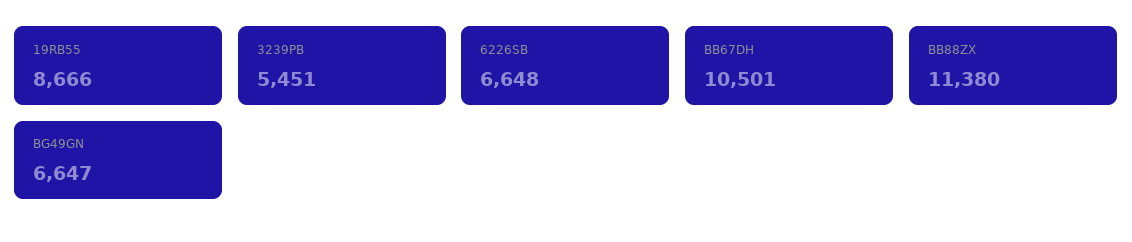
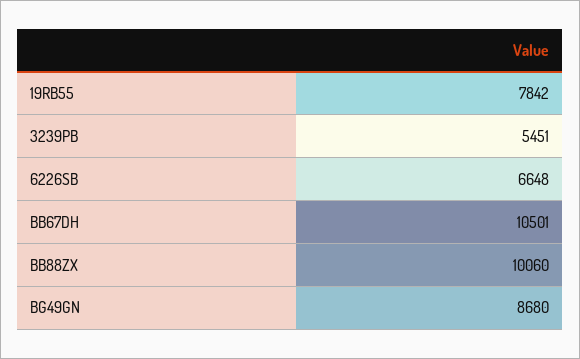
  {
-   "19RB55": 8666,
+   "19RB55": 7842,
    "3239PB": 5451,
    "6226SB": 6648,
    "BB67DH": 10501,
-   "BB88ZX": 11380,
+   "BB88ZX": 10060,
-   "BG49GN": 6647
+   "BG49GN": 8680
  }

